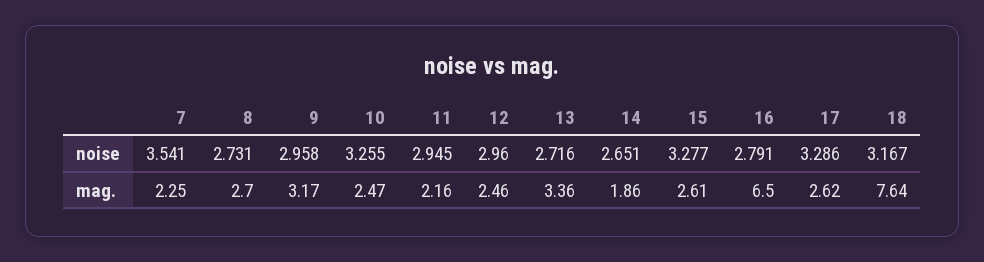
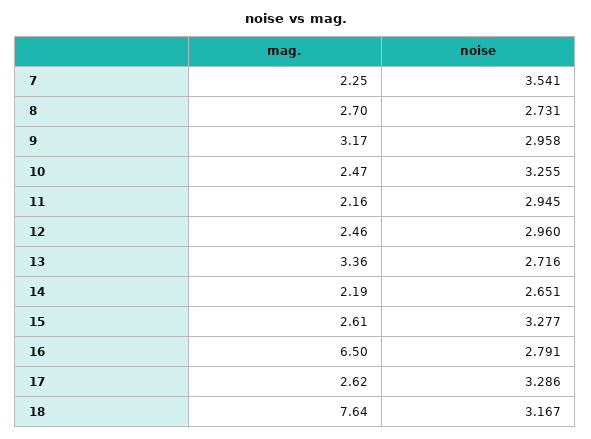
  {
    "7": {
      "noise": 3.541,
      "mag.": 2.25
    },
    "8": {
      "noise": 2.731,
      "mag.": 2.7
    },
    "9": {
      "noise": 2.958,
      "mag.": 3.17
    },
    "10": {
      "noise": 3.255,
      "mag.": 2.47
    },
    "11": {
      "noise": 2.945,
      "mag.": 2.16
    },
    "12": {
      "noise": 2.96,
      "mag.": 2.46
    },
    "13": {
      "noise": 2.716,
      "mag.": 3.36
    },
    "14": {
      "noise": 2.651,
-     "mag.": 1.86
+     "mag.": 2.19
    },
    "15": {
      "noise": 3.277,
      "mag.": 2.61
    },
    "16": {
      "noise": 2.791,
      "mag.": 6.5
    },
    "17": {
      "noise": 3.286,
      "mag.": 2.62
    },
    "18": {
      "noise": 3.167,
      "mag.": 7.64
    }
  }

